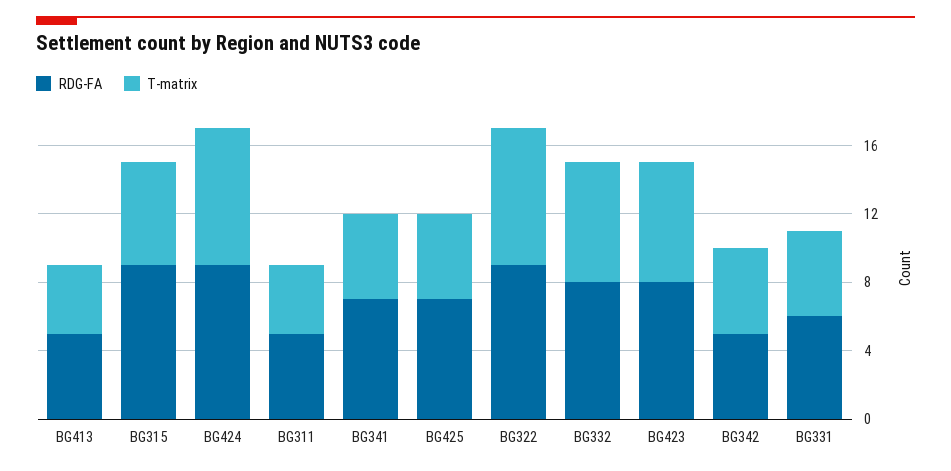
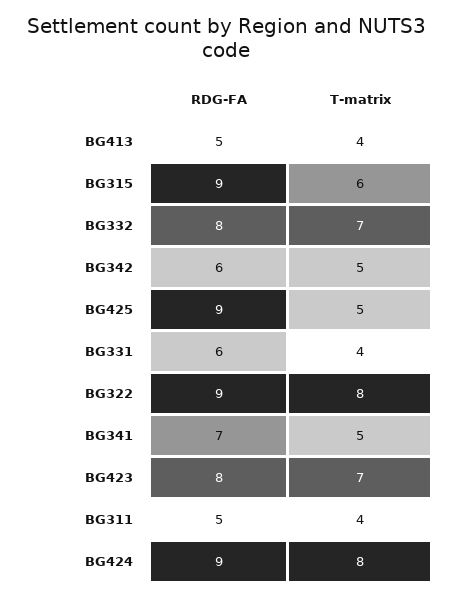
  {
    "RDG-FA": {
      "BG413": 5,
      "BG315": 9,
      "BG424": 9,
      "BG311": 5,
      "BG341": 7,
-     "BG425": 7,
+     "BG425": 9,
      "BG322": 9,
      "BG332": 8,
      "BG423": 8,
-     "BG342": 5,
+     "BG342": 6,
      "BG331": 6
    },
    "T-matrix": {
      "BG413": 4,
      "BG315": 6,
      "BG424": 8,
      "BG311": 4,
      "BG341": 5,
      "BG425": 5,
      "BG322": 8,
      "BG332": 7,
      "BG423": 7,
      "BG342": 5,
-     "BG331": 5
+     "BG331": 4
    }
  }

